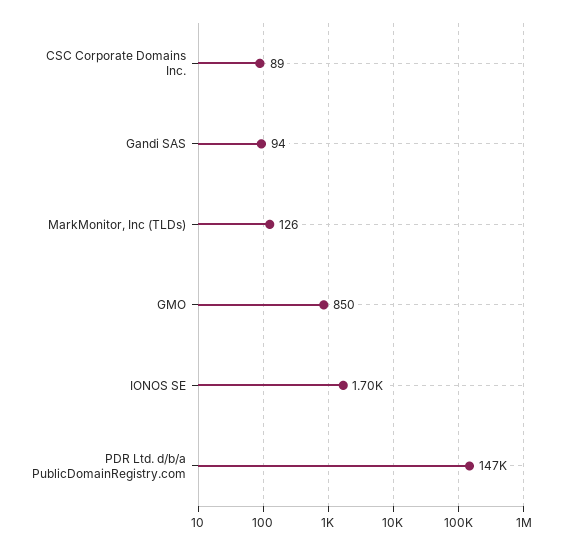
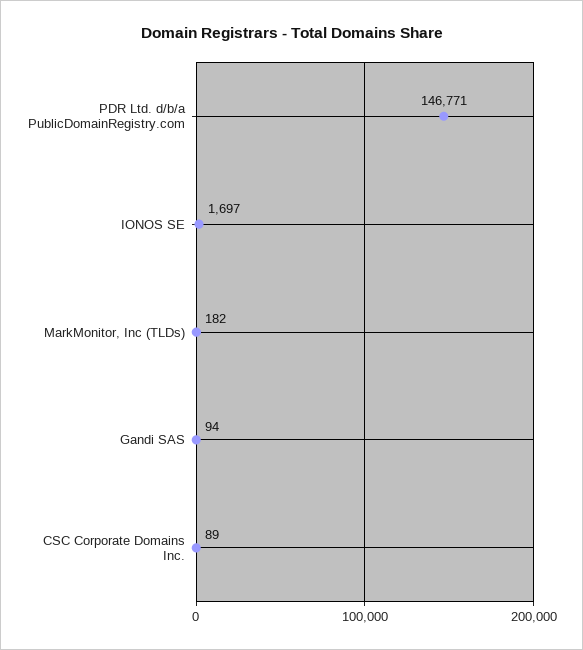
  {
    "CSC Corporate Domains Inc.": 89,
    "Gandi SAS": 94,
-   "MarkMonitor, Inc (TLDs)": 126,
+   "MarkMonitor, Inc (TLDs)": 182,
-   "GMO": 850,
    "IONOS SE": 1697,
    "PDR Ltd. d/b/a PublicDomainRegistry.com": 146771
  }

